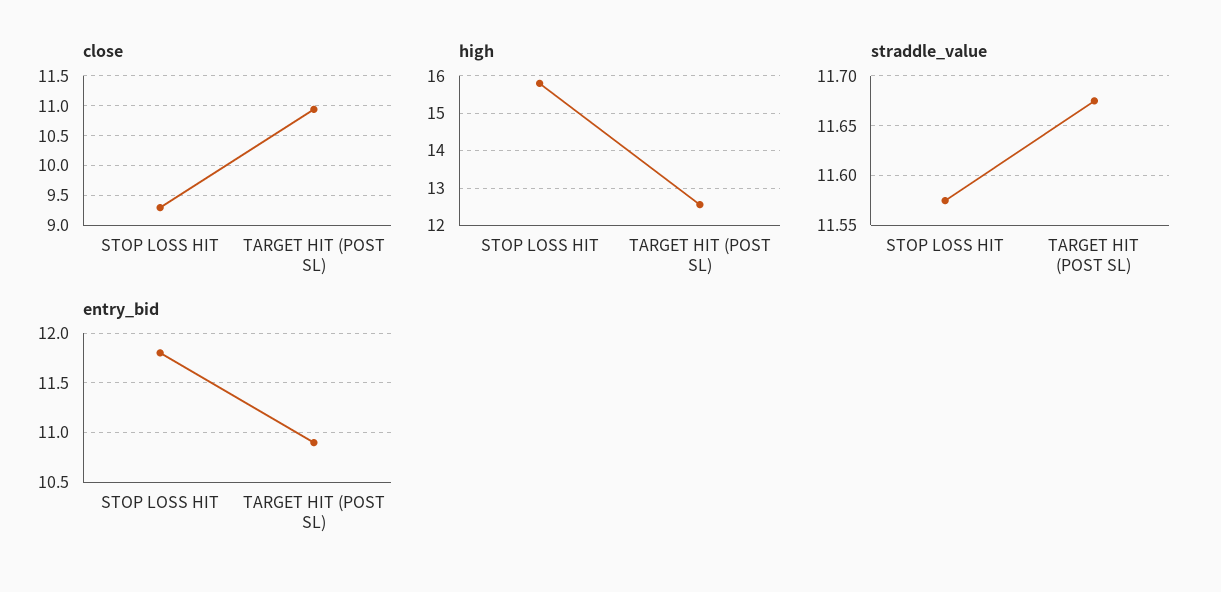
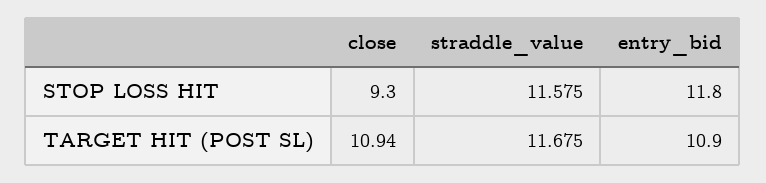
  {
    "close": {
      "STOP LOSS HIT": 9.3,
      "TARGET HIT (POST SL)": 10.94
    },
-   "high": {
-     "STOP LOSS HIT": 15.8,
-     "TARGET HIT (POST SL)": 12.6
-   },
    "straddle_value": {
      "STOP LOSS HIT": 11.575,
      "TARGET HIT (POST SL)": 11.675
    },
    "entry_bid": {
      "STOP LOSS HIT": 11.8,
      "TARGET HIT (POST SL)": 10.9
    }
  }

